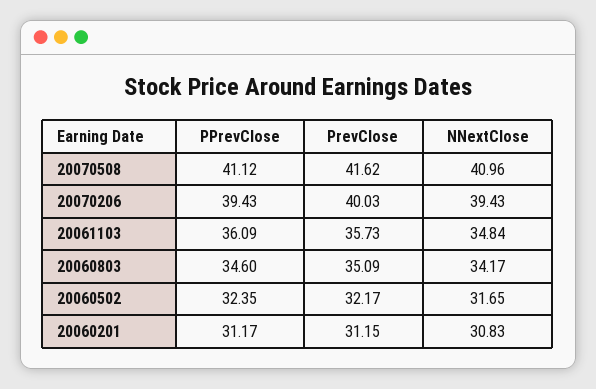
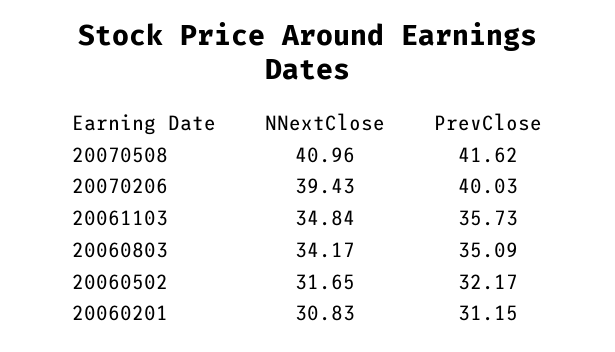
  {
-   "PPrevClose": {
-     "20070508": 41.12,
-     "20070206": 39.43,
-     "20061103": 36.09,
-     "20060803": 34.6,
-     "20060502": 32.35,
-     "20060201": 31.17
-   },
    "PrevClose": {
      "20070508": 41.62,
      "20070206": 40.03,
      "20061103": 35.73,
      "20060803": 35.09,
      "20060502": 32.17,
      "20060201": 31.15
    },
    "NNextClose": {
      "20070508": 40.96,
      "20070206": 39.43,
      "20061103": 34.84,
      "20060803": 34.17,
      "20060502": 31.65,
      "20060201": 30.83
    }
  }

